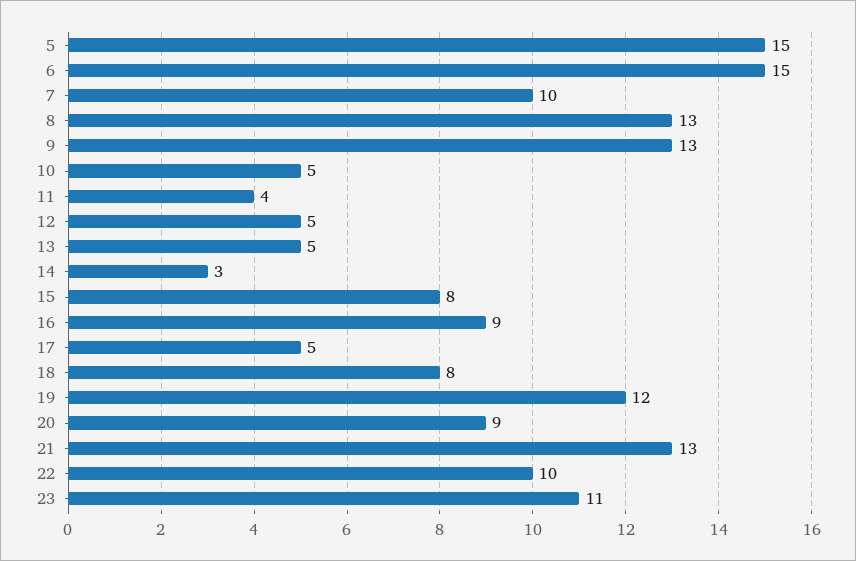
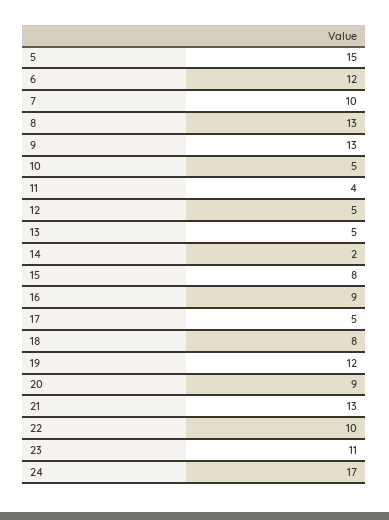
  {
    "5": 15,
-   "6": 15,
+   "6": 12,
    "7": 10,
    "8": 13,
    "9": 13,
    "10": 5,
    "11": 4,
    "12": 5,
    "13": 5,
-   "14": 3,
+   "14": 2,
    "15": 8,
    "16": 9,
    "17": 5,
    "18": 8,
    "19": 12,
    "20": 9,
    "21": 13,
    "22": 10,
-   "23": 11
+   "23": 11,
+   "24": 17
  }

